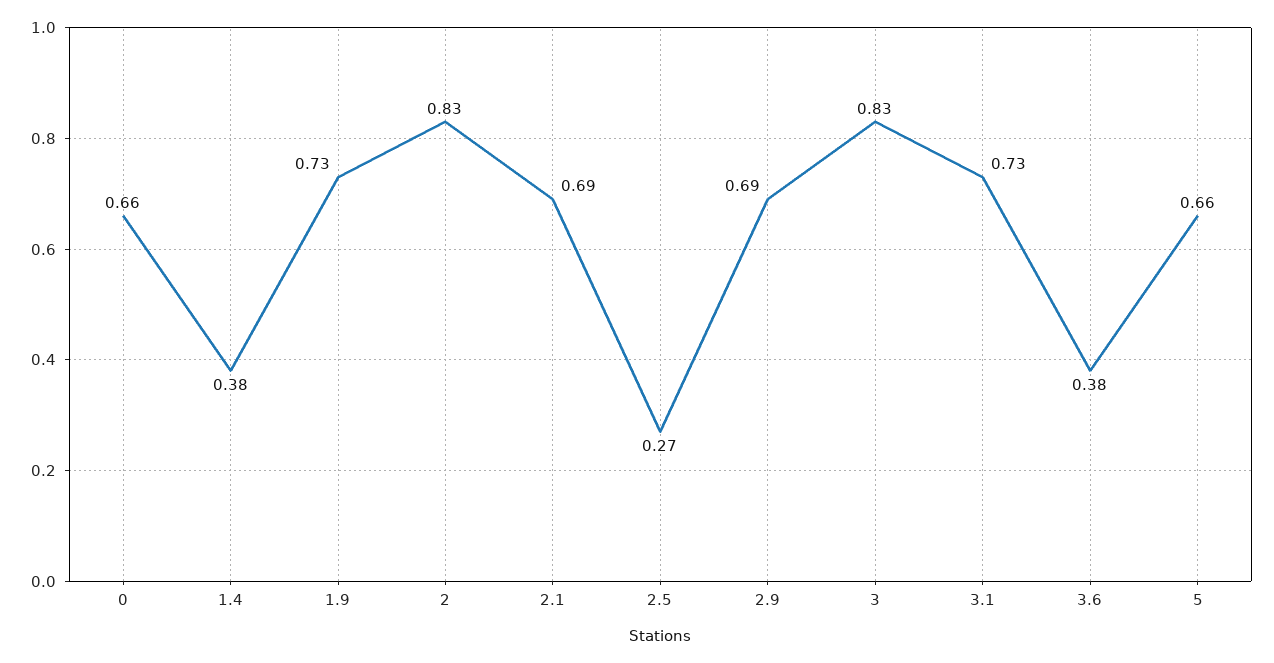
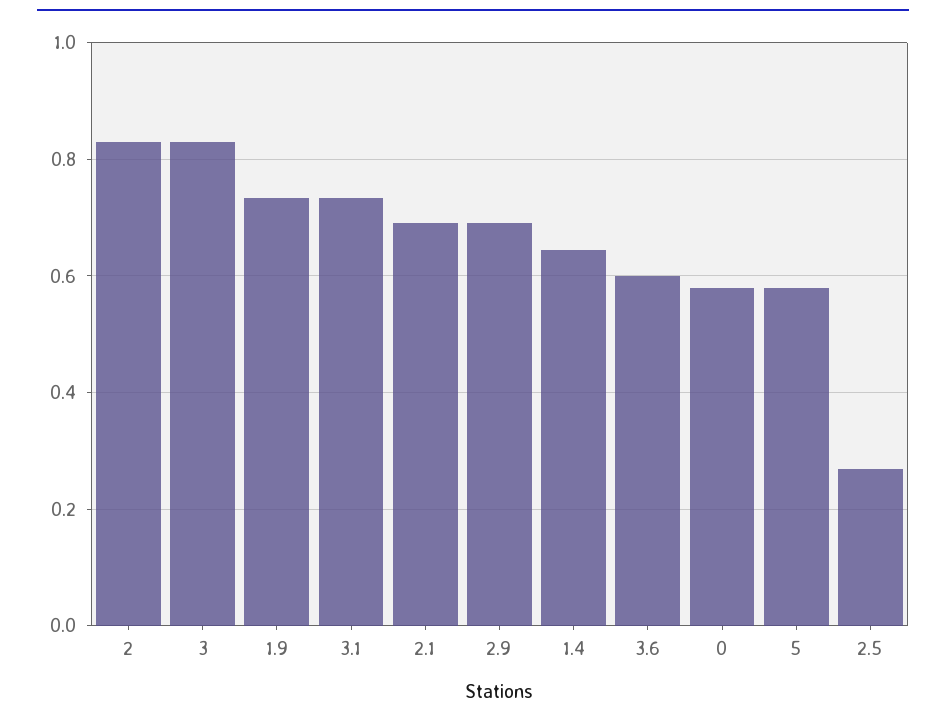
  {
-   "0": 0.66,
+   "0": 0.58,
-   "1.4": 0.38,
+   "1.4": 0.64,
    "1.9": 0.73,
    "2": 0.83,
    "2.1": 0.69,
    "2.5": 0.27,
    "2.9": 0.69,
    "3": 0.83,
    "3.1": 0.73,
-   "3.6": 0.38,
+   "3.6": 0.6,
-   "5": 0.66
+   "5": 0.58
  }

